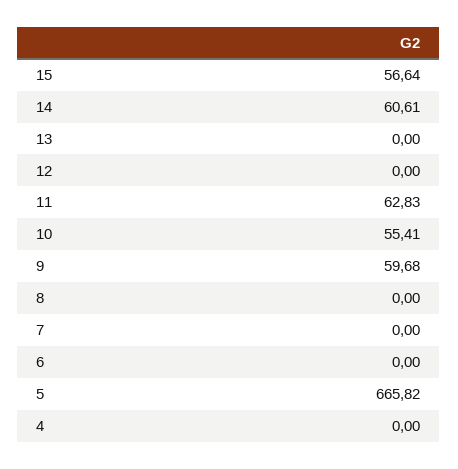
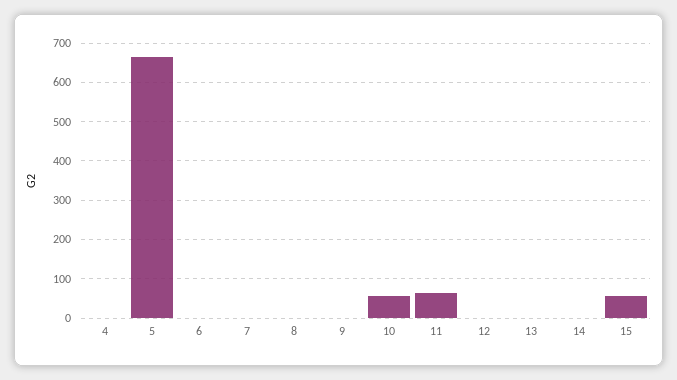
  {
    "15": 56.64,
-   "14": 60.61,
+   "14": 0,
    "13": 0,
    "12": 0,
    "11": 62.83,
    "10": 55.41,
-   "9": 59.68,
+   "9": 0,
    "8": 0,
    "7": 0,
    "6": 0,
    "5": 665.82,
    "4": 0
  }

